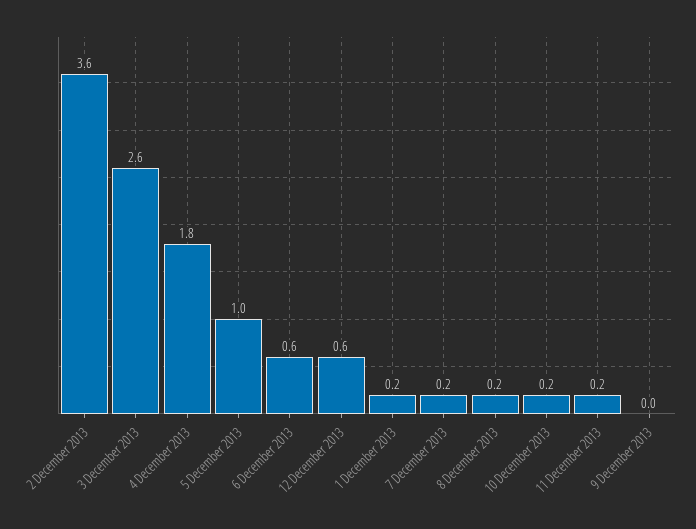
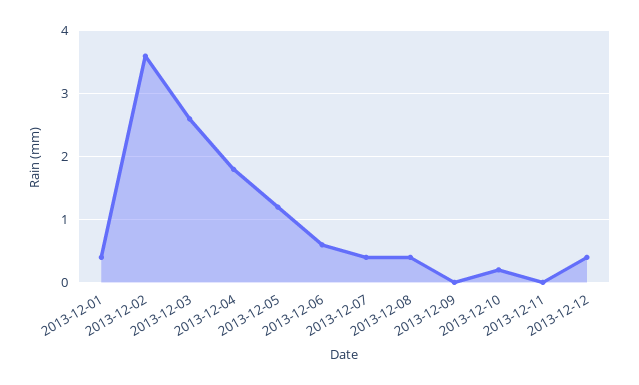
  {
    "2 December 2013": 3.6,
    "3 December 2013": 2.6,
    "4 December 2013": 1.8,
-   "5 December 2013": 1,
+   "5 December 2013": 1.2,
    "6 December 2013": 0.6,
-   "12 December 2013": 0.6,
+   "12 December 2013": 0.4,
-   "1 December 2013": 0.2,
+   "1 December 2013": 0.4,
-   "7 December 2013": 0.2,
+   "7 December 2013": 0.4,
-   "8 December 2013": 0.2,
+   "8 December 2013": 0.4,
    "10 December 2013": 0.2,
-   "11 December 2013": 0.2,
+   "11 December 2013": 0,
    "9 December 2013": 0
  }

